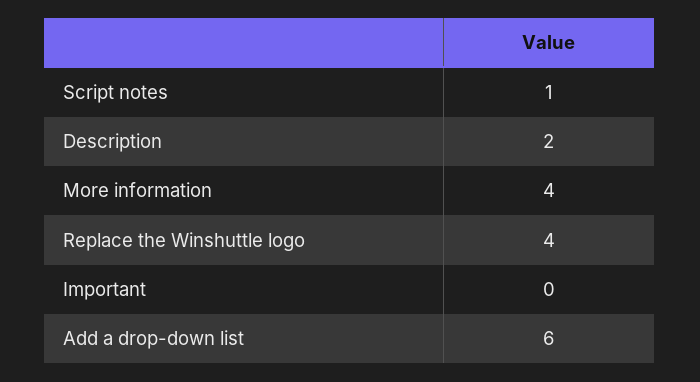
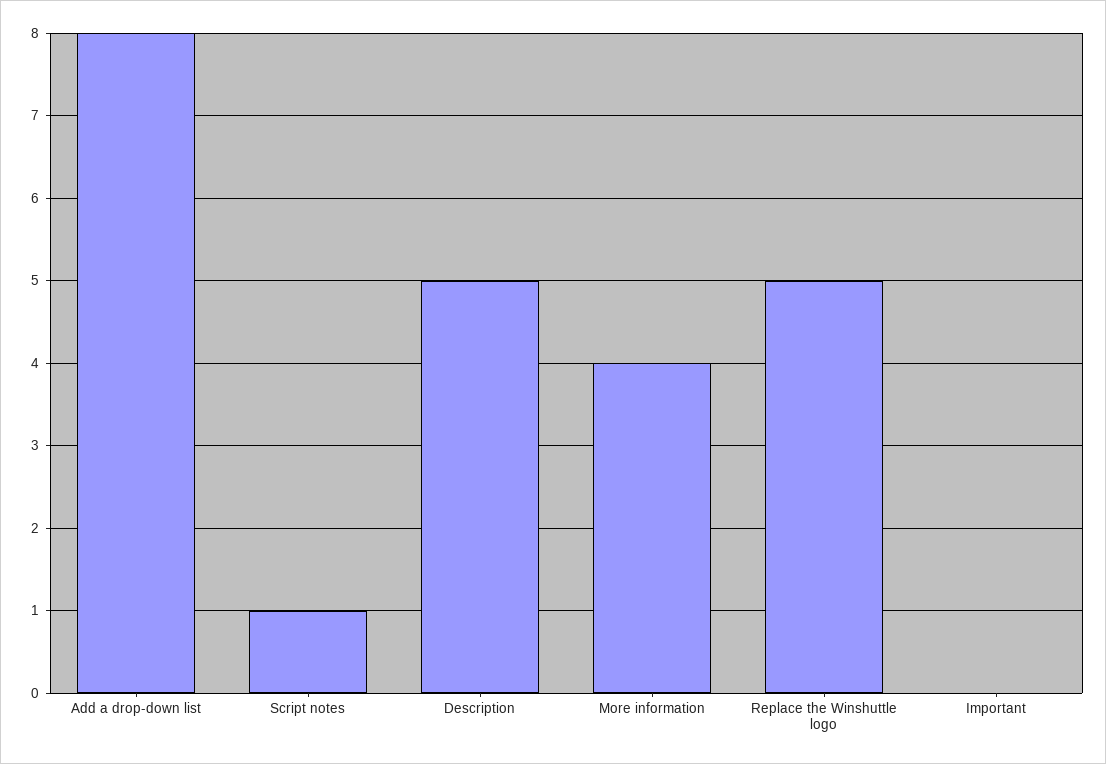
  {
    "Script notes": 1,
-   "Description": 2,
+   "Description": 5,
    "More information": 4,
-   "Replace the Winshuttle logo": 4,
+   "Replace the Winshuttle logo": 5,
    "Important": 0,
-   "Add a drop-down list": 6
+   "Add a drop-down list": 8
  }

